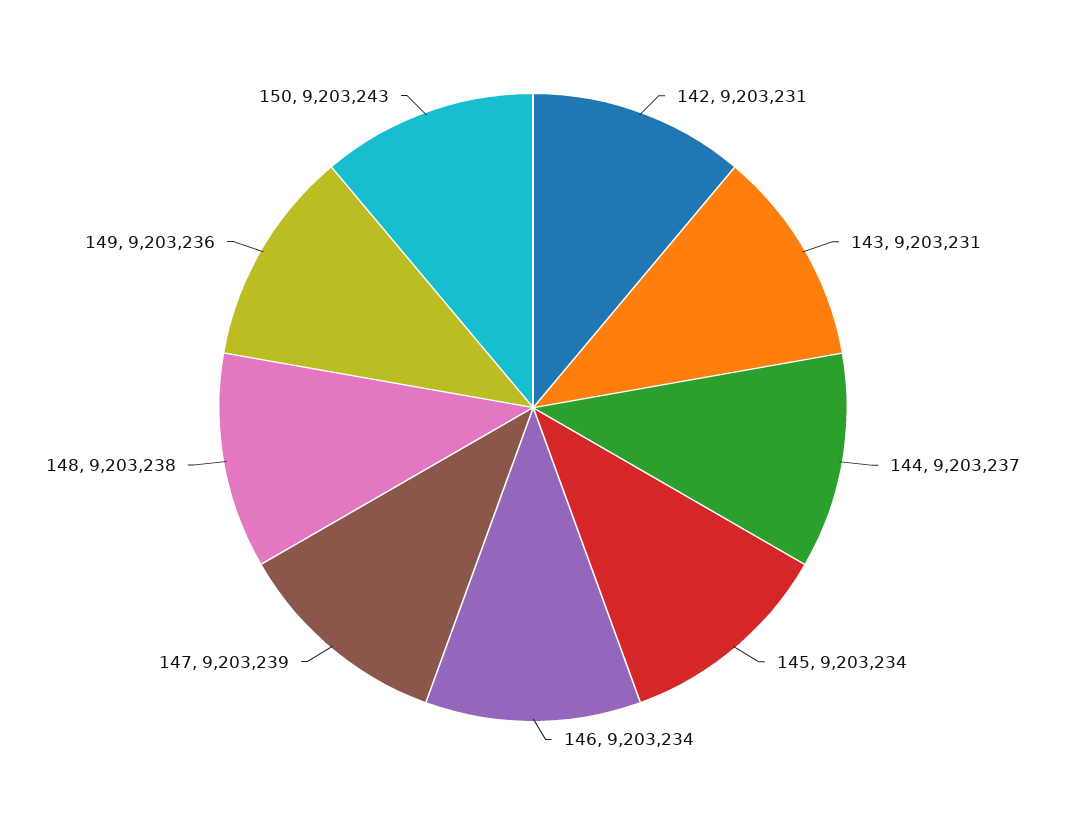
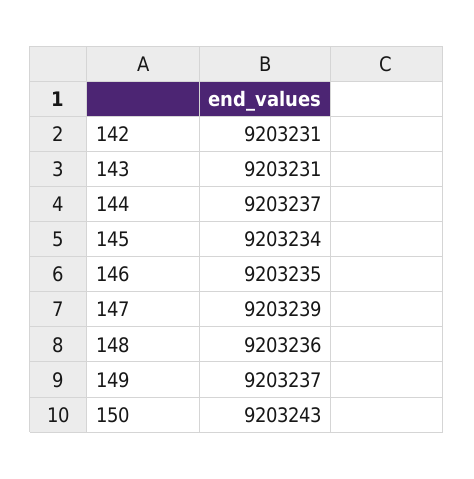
  {
    "142": 9203231,
    "143": 9203231,
    "144": 9203237,
    "145": 9203234,
-   "146": 9203234,
+   "146": 9203235,
    "147": 9203239,
-   "148": 9203238,
+   "148": 9203236,
-   "149": 9203236,
+   "149": 9203237,
    "150": 9203243
  }

